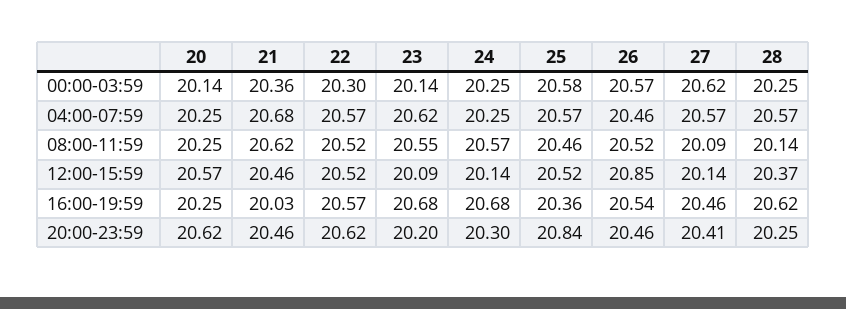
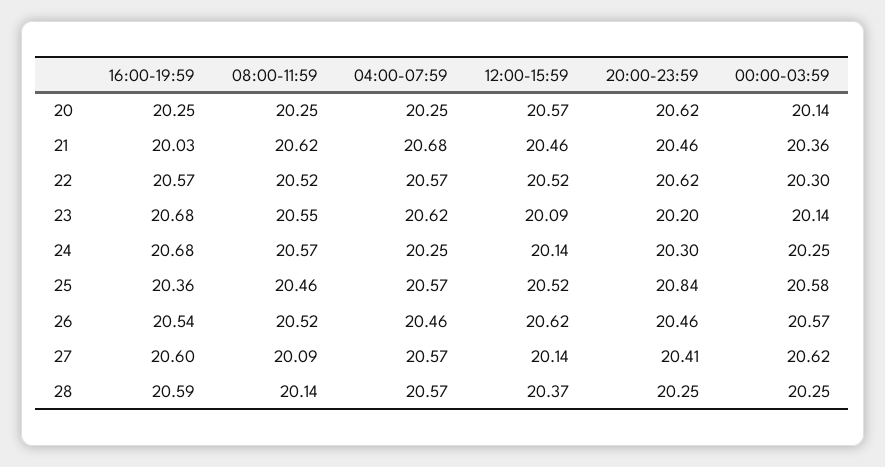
  {
    "20": {
      "00:00-03:59": 20.14,
      "04:00-07:59": 20.25,
      "08:00-11:59": 20.25,
      "12:00-15:59": 20.57,
      "16:00-19:59": 20.25,
      "20:00-23:59": 20.62
    },
    "21": {
      "00:00-03:59": 20.36,
      "04:00-07:59": 20.68,
      "08:00-11:59": 20.62,
      "12:00-15:59": 20.46,
      "16:00-19:59": 20.03,
      "20:00-23:59": 20.46
    },
    "22": {
      "00:00-03:59": 20.3,
      "04:00-07:59": 20.57,
      "08:00-11:59": 20.52,
      "12:00-15:59": 20.52,
      "16:00-19:59": 20.57,
      "20:00-23:59": 20.62
    },
    "23": {
      "00:00-03:59": 20.14,
      "04:00-07:59": 20.62,
      "08:00-11:59": 20.55,
      "12:00-15:59": 20.09,
      "16:00-19:59": 20.68,
      "20:00-23:59": 20.2
    },
    "24": {
      "00:00-03:59": 20.25,
      "04:00-07:59": 20.25,
      "08:00-11:59": 20.57,
      "12:00-15:59": 20.14,
      "16:00-19:59": 20.68,
      "20:00-23:59": 20.3
    },
    "25": {
      "00:00-03:59": 20.58,
      "04:00-07:59": 20.57,
      "08:00-11:59": 20.46,
      "12:00-15:59": 20.52,
      "16:00-19:59": 20.36,
      "20:00-23:59": 20.84
    },
    "26": {
      "00:00-03:59": 20.57,
      "04:00-07:59": 20.46,
      "08:00-11:59": 20.52,
-     "12:00-15:59": 20.85,
+     "12:00-15:59": 20.62,
      "16:00-19:59": 20.54,
      "20:00-23:59": 20.46
    },
    "27": {
      "00:00-03:59": 20.62,
      "04:00-07:59": 20.57,
      "08:00-11:59": 20.09,
      "12:00-15:59": 20.14,
-     "16:00-19:59": 20.46,
+     "16:00-19:59": 20.6,
      "20:00-23:59": 20.41
    },
    "28": {
      "00:00-03:59": 20.25,
      "04:00-07:59": 20.57,
      "08:00-11:59": 20.14,
      "12:00-15:59": 20.37,
-     "16:00-19:59": 20.62,
+     "16:00-19:59": 20.59,
      "20:00-23:59": 20.25
    }
  }

